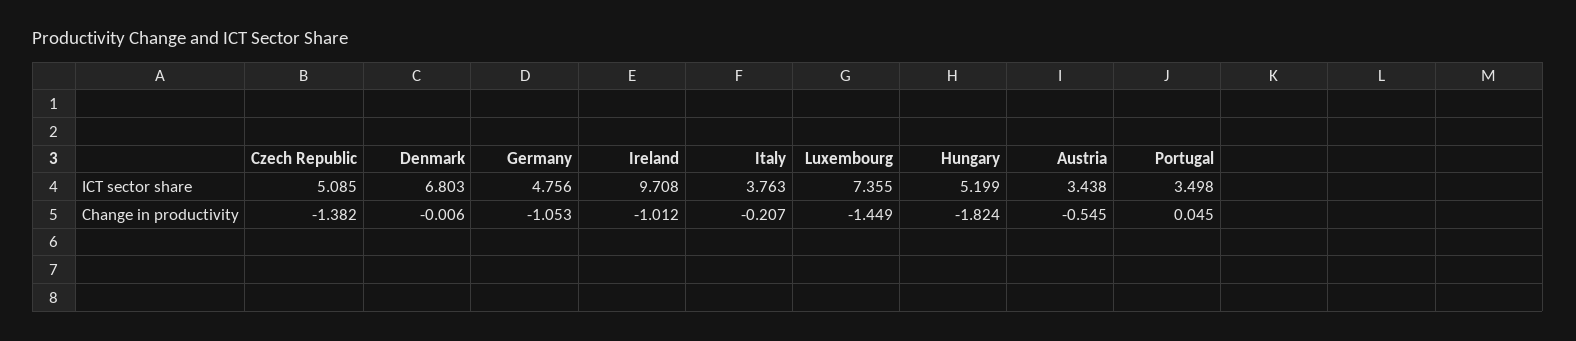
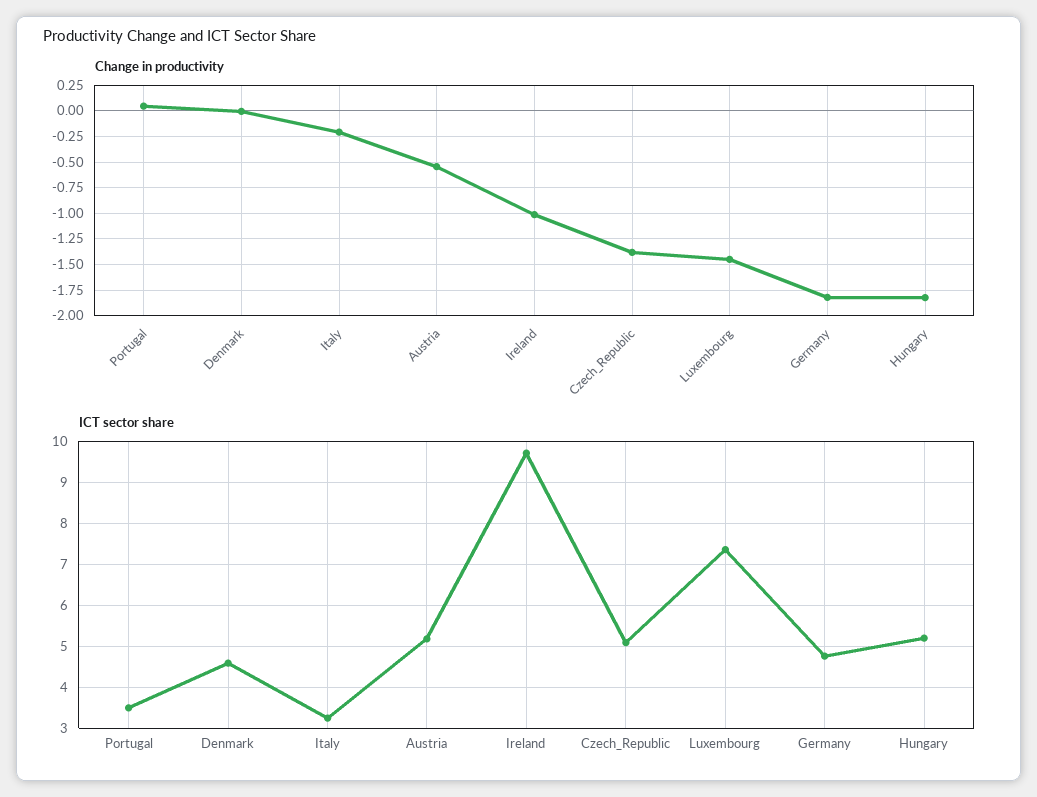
  {
    "ICT sector share": {
      "Czech Republic": 5.085,
-     "Denmark": 6.803,
+     "Denmark": 4.6,
      "Germany": 4.756,
      "Ireland": 9.708,
-     "Italy": 3.763,
+     "Italy": 3.2,
      "Luxembourg": 7.355,
      "Hungary": 5.199,
-     "Austria": 3.438,
+     "Austria": 5.2,
      "Portugal": 3.498
    },
    "Change in productivity": {
      "Czech Republic": -1.382,
      "Denmark": -0.006,
-     "Germany": -1.053,
+     "Germany": -1.75,
      "Ireland": -1.012,
      "Italy": -0.207,
      "Luxembourg": -1.449,
      "Hungary": -1.824,
      "Austria": -0.545,
      "Portugal": 0.045
    }
  }

